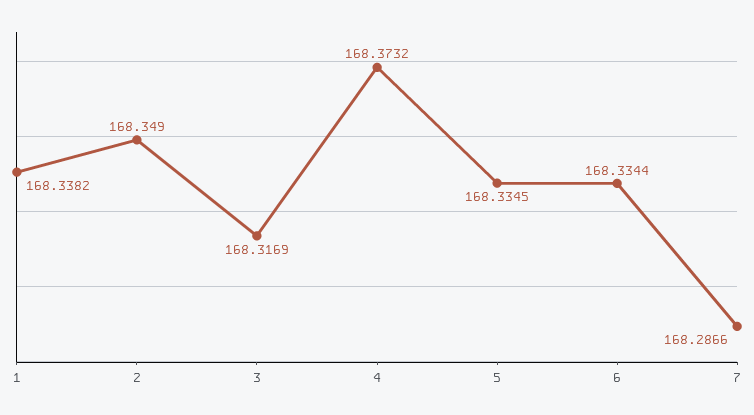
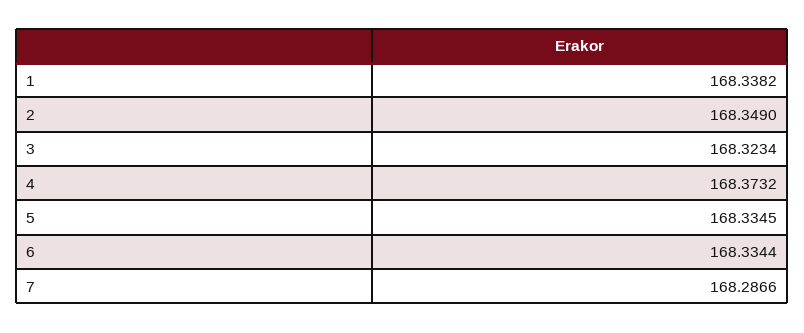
  {
    "1": 168.3382,
    "2": 168.349,
-   "3": 168.3169,
+   "3": 168.3234,
    "4": 168.3732,
    "5": 168.3345,
    "6": 168.3344,
    "7": 168.2866
  }

